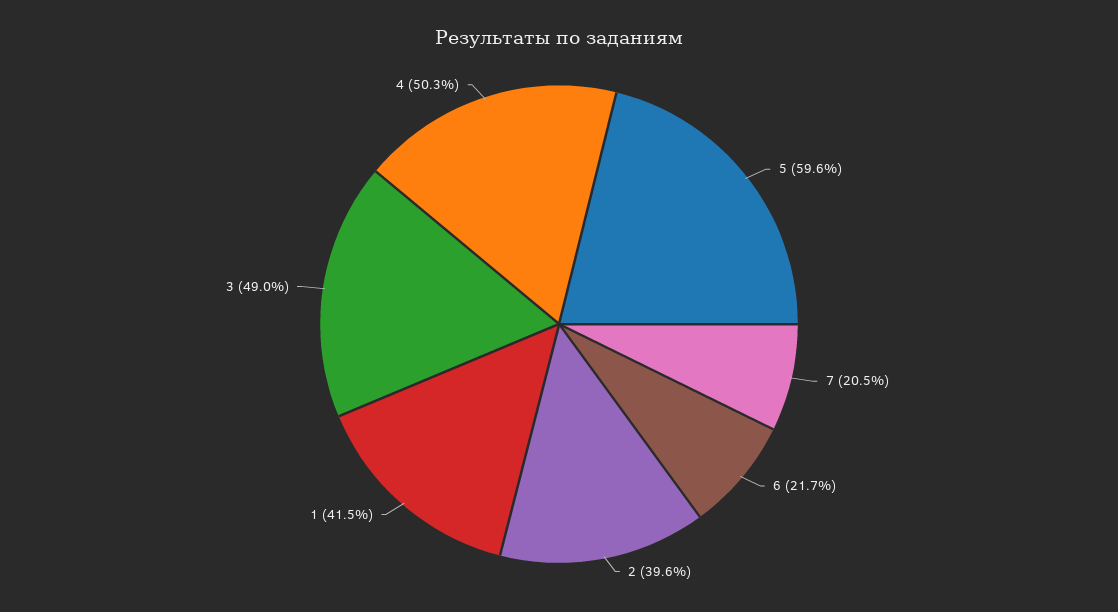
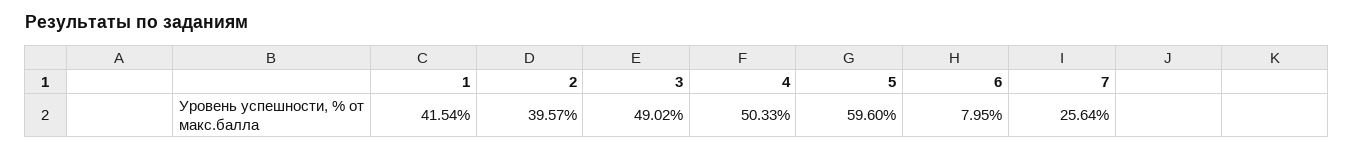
  {
    "5": 59.6,
-   "7": 20.5,
+   "7": 25.64,
-   "6": 21.7,
+   "6": 7.95,
    "2": 39.57,
    "1": 41.54,
    "3": 49.02,
    "4": 50.33
  }

